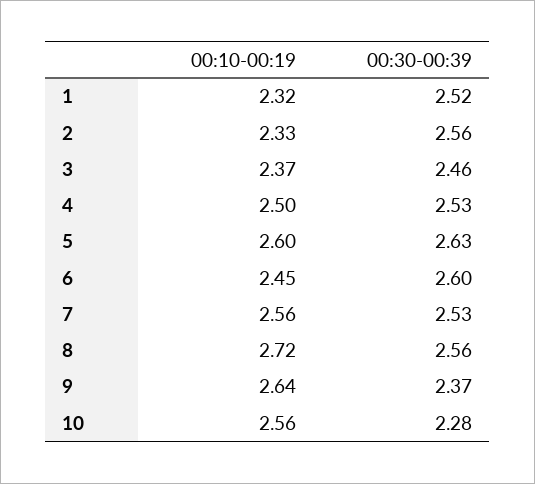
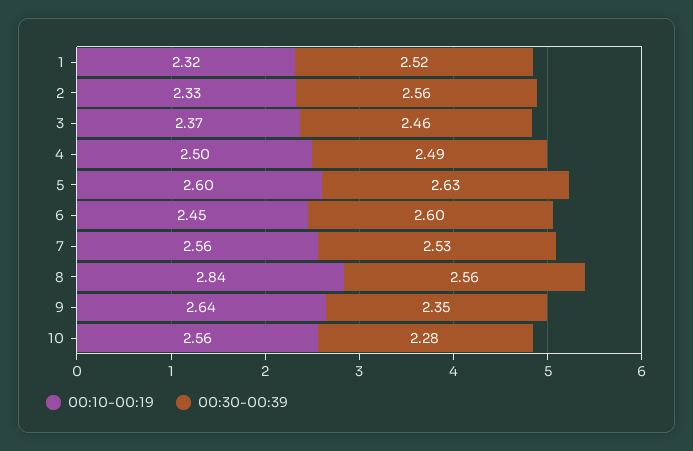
  {
    "00:10-00:19": {
      "1": 2.32,
      "2": 2.33,
      "3": 2.37,
      "4": 2.5,
      "5": 2.6,
      "6": 2.45,
      "7": 2.56,
-     "8": 2.72,
+     "8": 2.84,
      "9": 2.64,
      "10": 2.56
    },
    "00:30-00:39": {
      "1": 2.52,
      "2": 2.56,
      "3": 2.46,
-     "4": 2.53,
+     "4": 2.49,
      "5": 2.63,
      "6": 2.6,
      "7": 2.53,
      "8": 2.56,
-     "9": 2.37,
+     "9": 2.35,
      "10": 2.28
    }
  }

